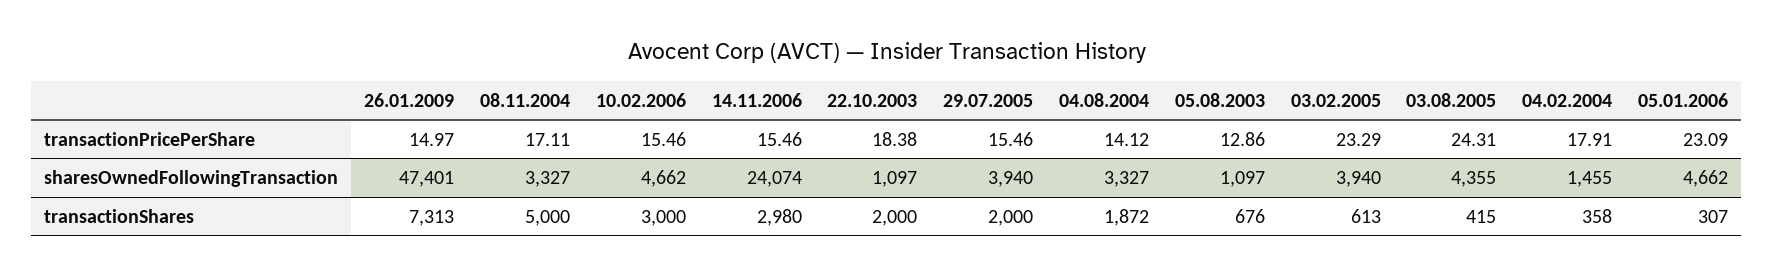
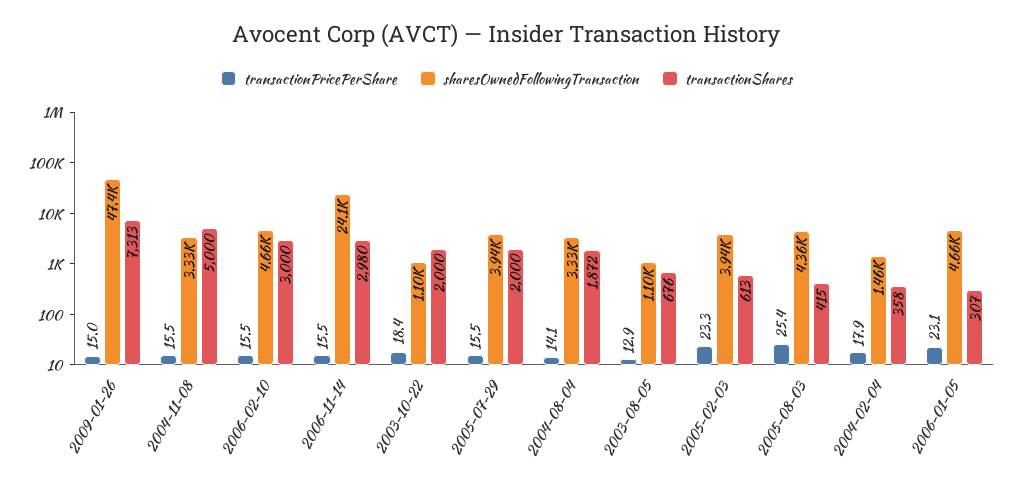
  {
    "transactionPricePerShare": {
      "26.01.2009": 14.97,
-     "08.11.2004": 17.11,
+     "08.11.2004": 15.5,
      "10.02.2006": 15.46,
      "14.11.2006": 15.46,
      "22.10.2003": 18.38,
      "29.07.2005": 15.46,
      "04.08.2004": 14.12,
      "05.08.2003": 12.86,
      "03.02.2005": 23.29,
-     "03.08.2005": 24.31,
+     "03.08.2005": 25.4,
      "04.02.2004": 17.91,
      "05.01.2006": 23.09
    },
    "sharesOwnedFollowingTransaction": {
      "26.01.2009": 47401,
      "08.11.2004": 3327,
      "10.02.2006": 4662,
      "14.11.2006": 24074,
      "22.10.2003": 1097,
      "29.07.2005": 3940,
      "04.08.2004": 3327,
      "05.08.2003": 1097,
      "03.02.2005": 3940,
      "03.08.2005": 4355,
      "04.02.2004": 1455,
      "05.01.2006": 4662
    },
    "transactionShares": {
      "26.01.2009": 7313,
      "08.11.2004": 5000,
      "10.02.2006": 3000,
      "14.11.2006": 2980,
      "22.10.2003": 2000,
      "29.07.2005": 2000,
      "04.08.2004": 1872,
      "05.08.2003": 676,
      "03.02.2005": 613,
      "03.08.2005": 415,
      "04.02.2004": 358,
      "05.01.2006": 307
    }
  }

